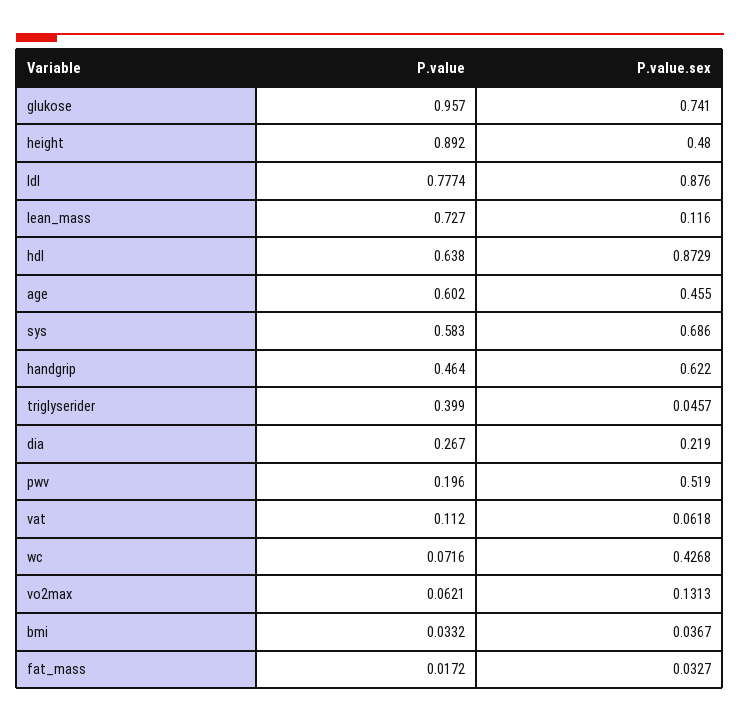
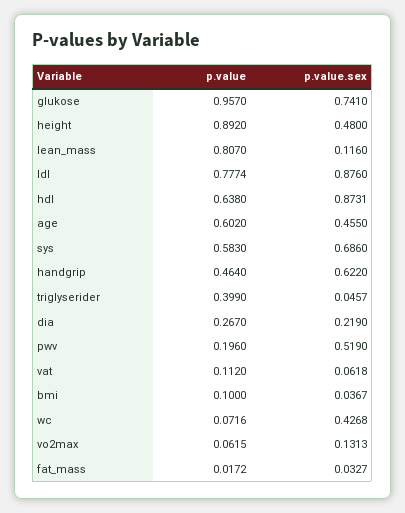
  {
    "P.value": {
      "glukose": 0.957,
      "height": 0.892,
      "ldl": 0.7774,
-     "lean_mass": 0.727,
+     "lean_mass": 0.807,
      "hdl": 0.638,
      "age": 0.602,
      "sys": 0.583,
      "handgrip": 0.464,
      "triglyserider": 0.399,
      "dia": 0.267,
      "pwv": 0.196,
      "vat": 0.112,
      "wc": 0.0716,
-     "vo2max": 0.0621,
+     "vo2max": 0.0615,
-     "bmi": 0.0332,
+     "bmi": 0.1,
      "fat_mass": 0.0172
    },
    "P.value.sex": {
      "glukose": 0.741,
      "height": 0.48,
      "ldl": 0.876,
      "lean_mass": 0.116,
-     "hdl": 0.8729,
+     "hdl": 0.8731,
      "age": 0.455,
      "sys": 0.686,
      "handgrip": 0.622,
      "triglyserider": 0.0457,
      "dia": 0.219,
      "pwv": 0.519,
      "vat": 0.0618,
      "wc": 0.4268,
      "vo2max": 0.1313,
      "bmi": 0.0367,
      "fat_mass": 0.0327
    }
  }

